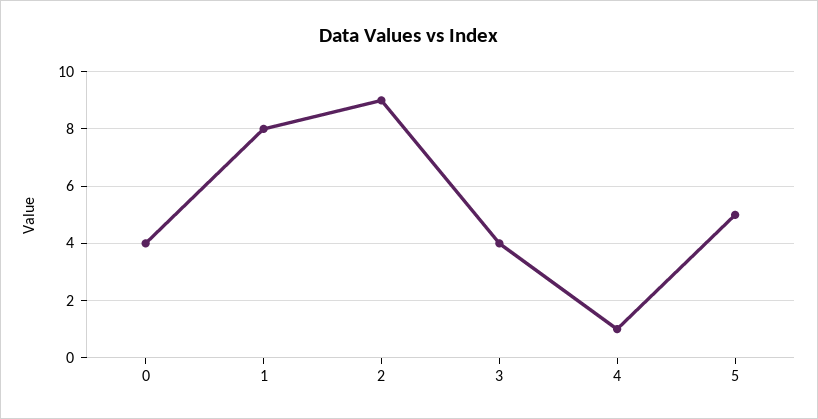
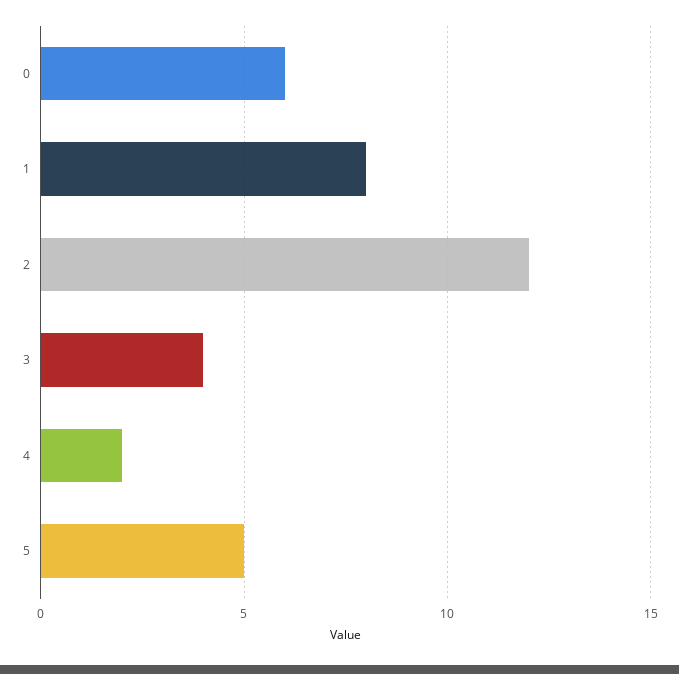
  {
-   "0": 4,
+   "0": 6,
    "1": 8,
-   "2": 9,
+   "2": 12,
    "3": 4,
-   "4": 1,
+   "4": 2,
    "5": 5
  }

